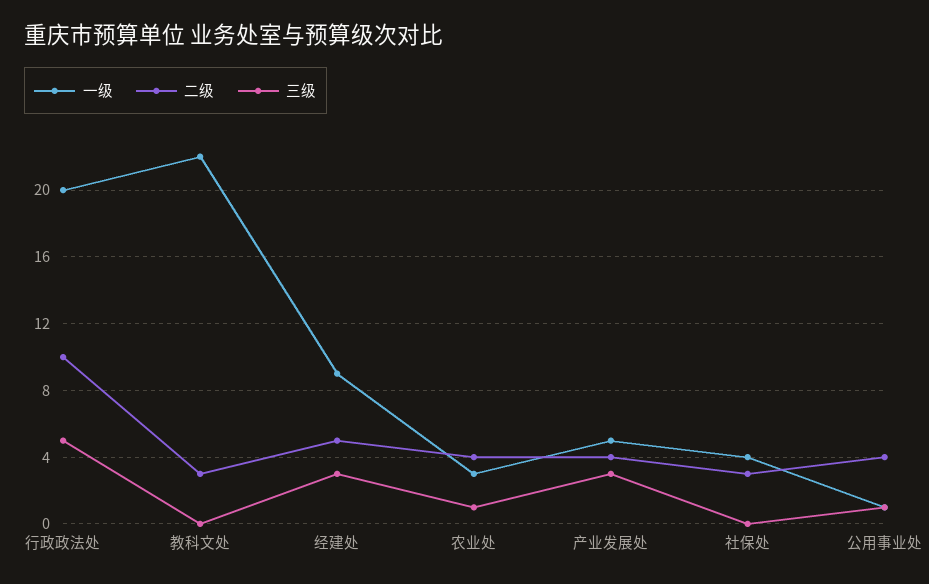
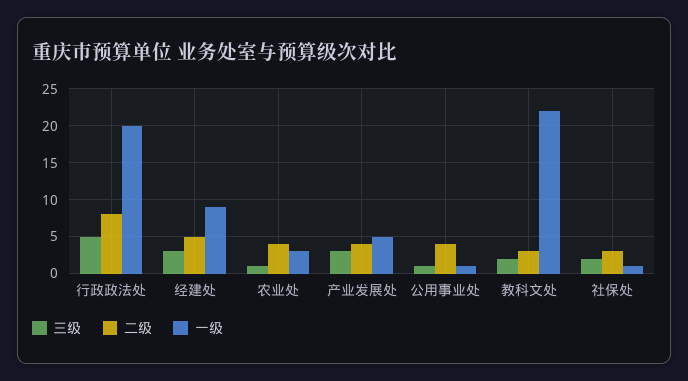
  {
    "一级": {
      "行政政法处": 20,
      "教科文处": 22,
      "经建处": 9,
      "农业处": 3,
      "产业发展处": 5,
-     "社保处": 4,
+     "社保处": 1,
      "公用事业处": 1
    },
    "二级": {
-     "行政政法处": 10,
+     "行政政法处": 8,
      "教科文处": 3,
      "经建处": 5,
      "农业处": 4,
      "产业发展处": 4,
      "社保处": 3,
      "公用事业处": 4
    },
    "三级": {
      "行政政法处": 5,
-     "教科文处": 0,
+     "教科文处": 2,
      "经建处": 3,
      "农业处": 1,
      "产业发展处": 3,
-     "社保处": 0,
+     "社保处": 2,
      "公用事业处": 1
    }
  }

